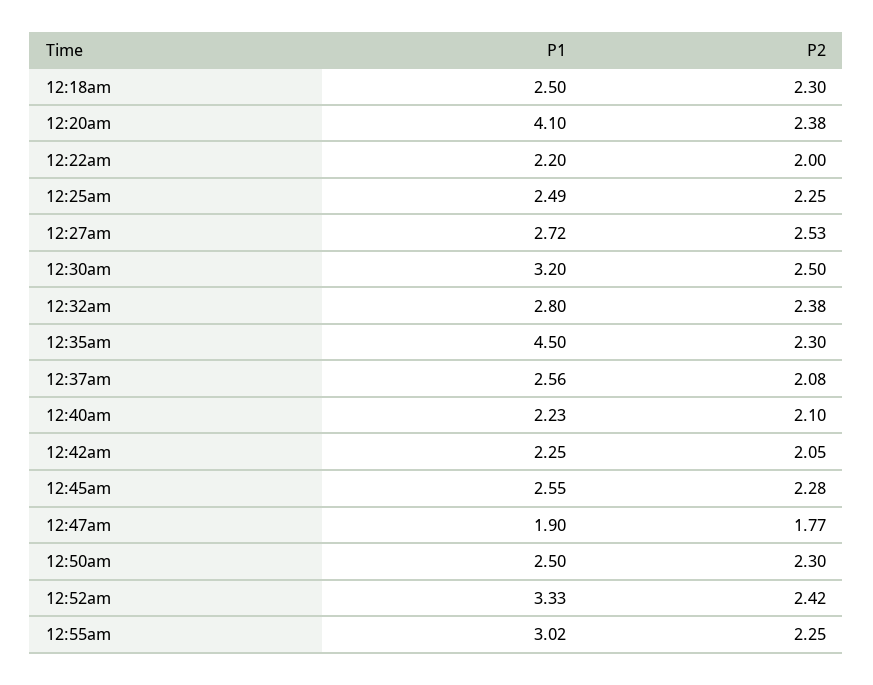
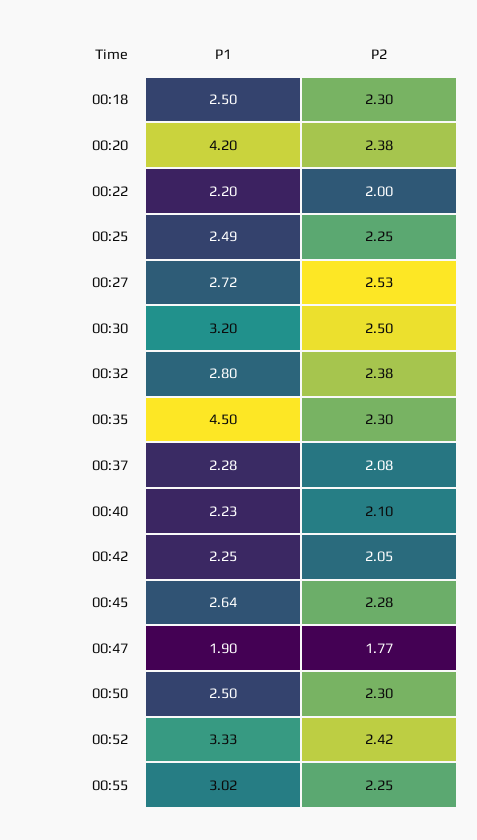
  {
    "P1": {
      "12:18am": 2.5,
-     "12:20am": 4.1,
+     "12:20am": 4.2,
      "12:22am": 2.2,
      "12:25am": 2.49,
      "12:27am": 2.72,
      "12:30am": 3.2,
      "12:32am": 2.8,
      "12:35am": 4.5,
-     "12:37am": 2.56,
+     "12:37am": 2.28,
      "12:40am": 2.23,
      "12:42am": 2.25,
-     "12:45am": 2.55,
+     "12:45am": 2.64,
      "12:47am": 1.9,
      "12:50am": 2.5,
      "12:52am": 3.33,
      "12:55am": 3.02
    },
    "P2": {
      "12:18am": 2.3,
      "12:20am": 2.38,
      "12:22am": 2,
      "12:25am": 2.25,
      "12:27am": 2.53,
      "12:30am": 2.5,
      "12:32am": 2.38,
      "12:35am": 2.3,
      "12:37am": 2.08,
      "12:40am": 2.1,
      "12:42am": 2.05,
      "12:45am": 2.28,
      "12:47am": 1.77,
      "12:50am": 2.3,
      "12:52am": 2.42,
      "12:55am": 2.25
    }
  }

